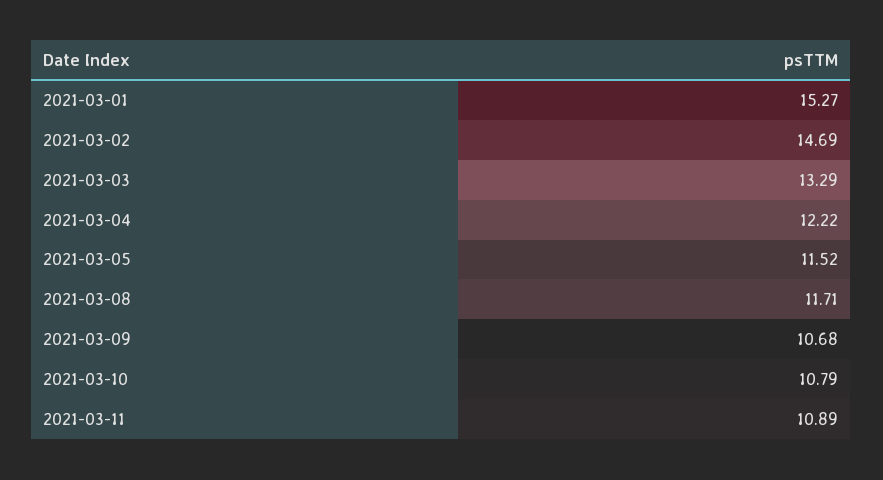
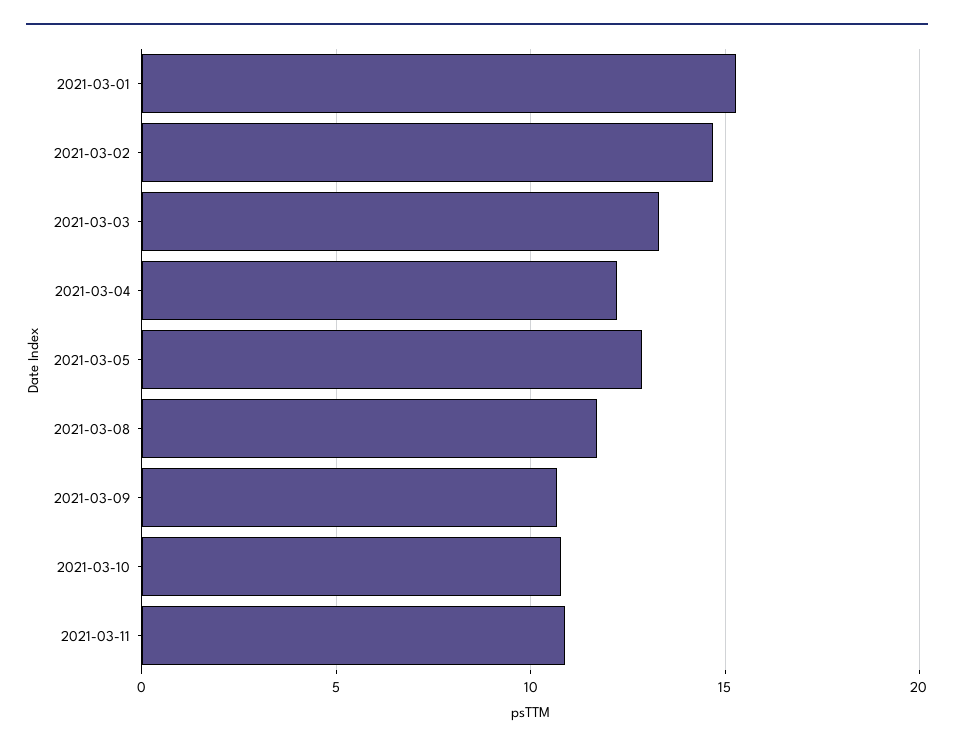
  {
    "2021-03-01": 15.27,
    "2021-03-02": 14.69,
    "2021-03-03": 13.29,
    "2021-03-04": 12.22,
-   "2021-03-05": 11.52,
+   "2021-03-05": 13,
    "2021-03-08": 11.71,
    "2021-03-09": 10.68,
    "2021-03-10": 10.79,
    "2021-03-11": 10.89
  }

